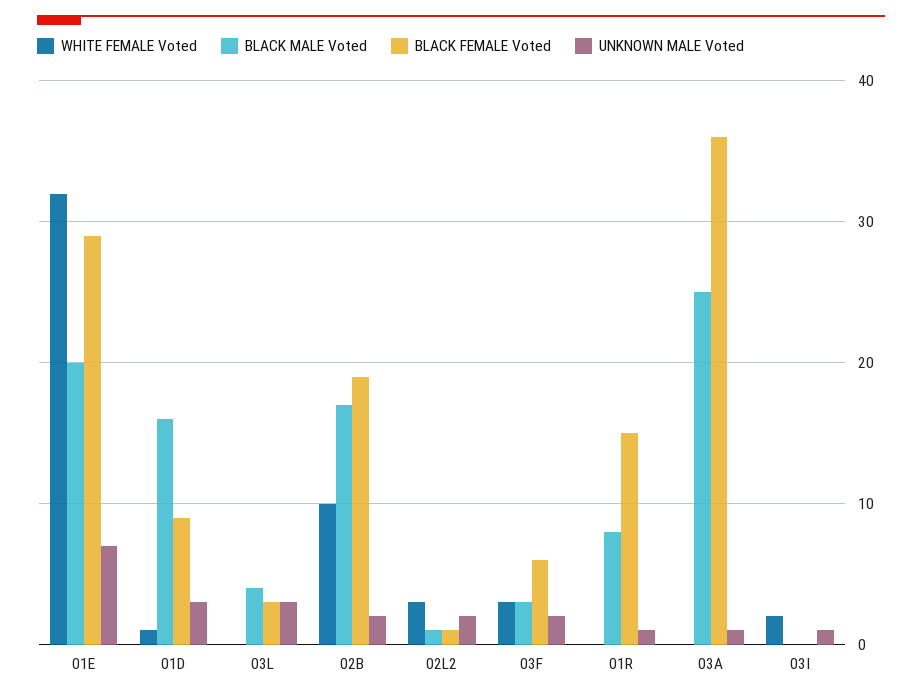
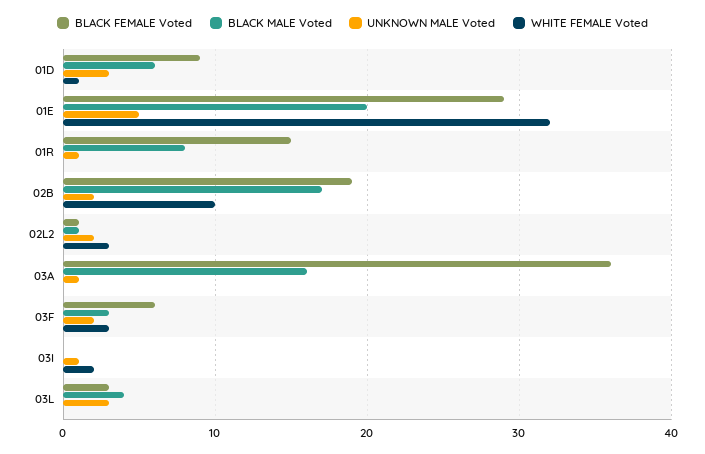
  {
    "WHITE FEMALE Voted": {
      "01E": 32,
      "01D": 1,
      "03L": 0,
      "02B": 10,
      "02L2": 3,
      "03F": 3,
      "01R": 0,
      "03A": 0,
      "03I": 2
    },
    "BLACK MALE Voted": {
      "01E": 20,
-     "01D": 16,
+     "01D": 6,
      "03L": 4,
      "02B": 17,
      "02L2": 1,
      "03F": 3,
      "01R": 8,
-     "03A": 25,
+     "03A": 16,
      "03I": 0
    },
    "BLACK FEMALE Voted": {
      "01E": 29,
      "01D": 9,
      "03L": 3,
      "02B": 19,
      "02L2": 1,
      "03F": 6,
      "01R": 15,
      "03A": 36,
      "03I": 0
    },
    "UNKNOWN MALE Voted": {
-     "01E": 7,
+     "01E": 5,
      "01D": 3,
      "03L": 3,
      "02B": 2,
      "02L2": 2,
      "03F": 2,
      "01R": 1,
      "03A": 1,
      "03I": 1
    }
  }

